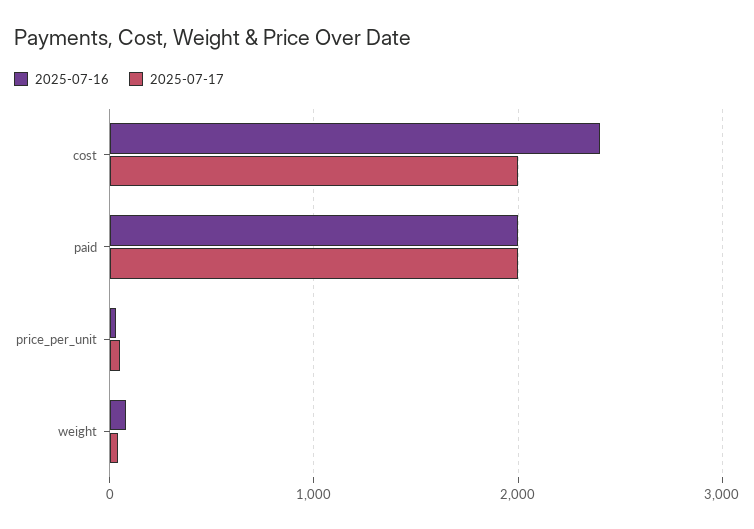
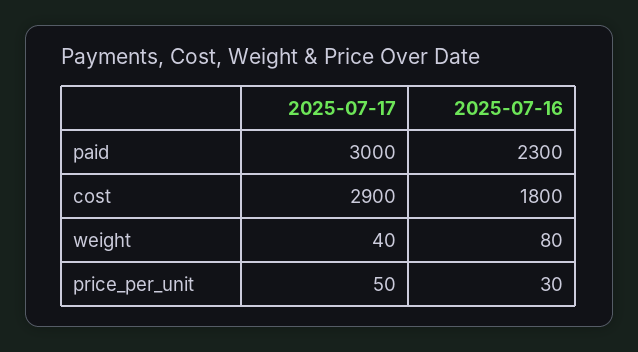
  {
    "2025-07-16": {
-     "cost": 2400,
+     "cost": 1800,
-     "paid": 2000,
+     "paid": 2300,
      "price_per_unit": 30,
      "weight": 80
    },
    "2025-07-17": {
-     "cost": 2000,
+     "cost": 2900,
-     "paid": 2000,
+     "paid": 3000,
      "price_per_unit": 50,
      "weight": 40
    }
  }

